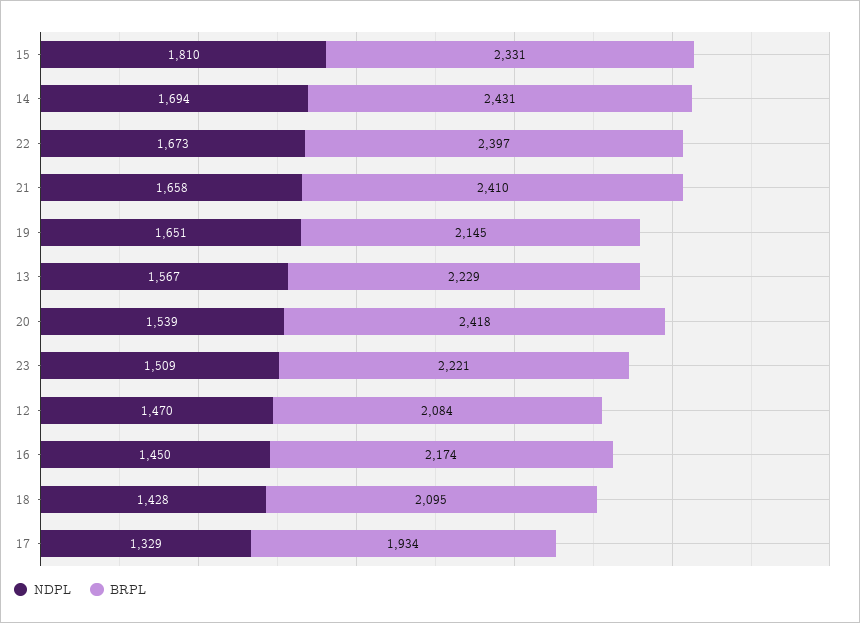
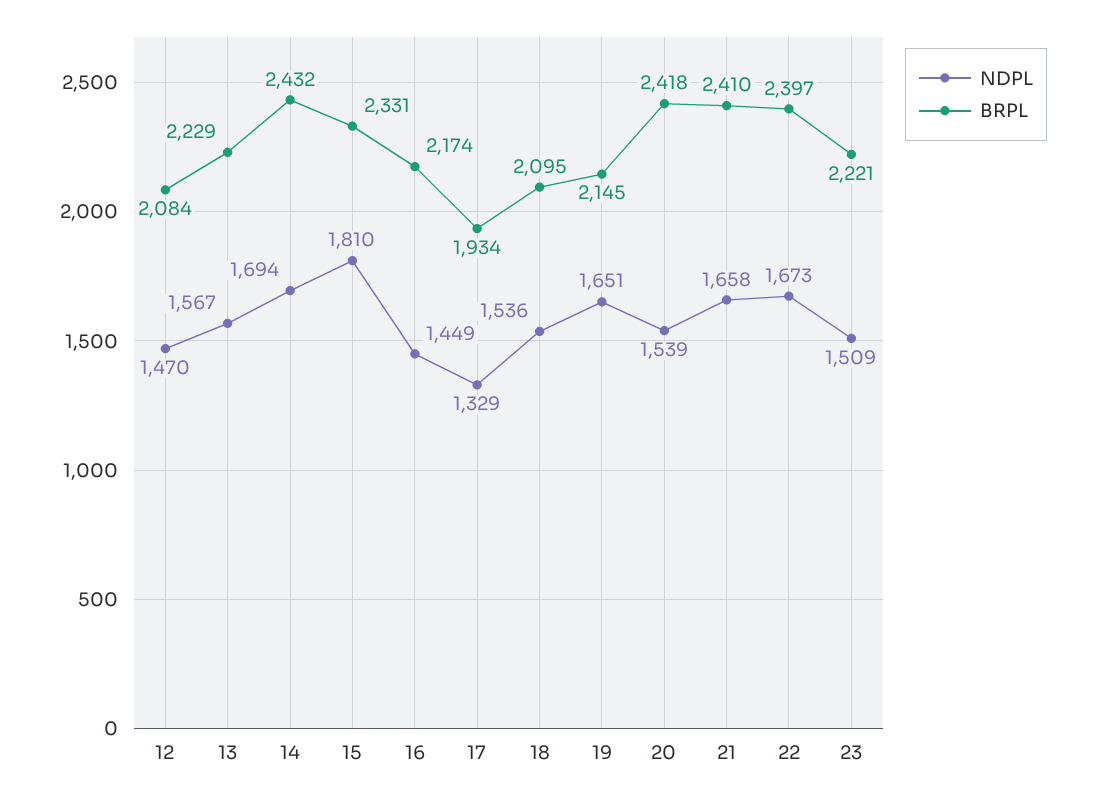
  {
    "NDPL": {
      "15": 1810,
      "14": 1694,
      "22": 1673,
      "21": 1658,
      "19": 1651,
      "13": 1567,
      "20": 1539,
      "23": 1509,
      "12": 1470,
-     "16": 1450,
+     "16": 1449,
-     "18": 1428,
+     "18": 1536,
      "17": 1329
    },
    "BRPL": {
      "15": 2331,
-     "14": 2431,
+     "14": 2432,
      "22": 2397,
      "21": 2410,
      "19": 2145,
      "13": 2229,
      "20": 2418,
      "23": 2221,
      "12": 2084,
      "16": 2174,
      "18": 2095,
      "17": 1934
    }
  }

